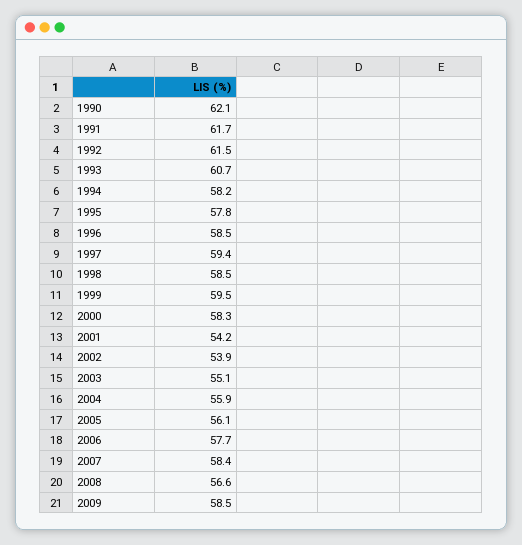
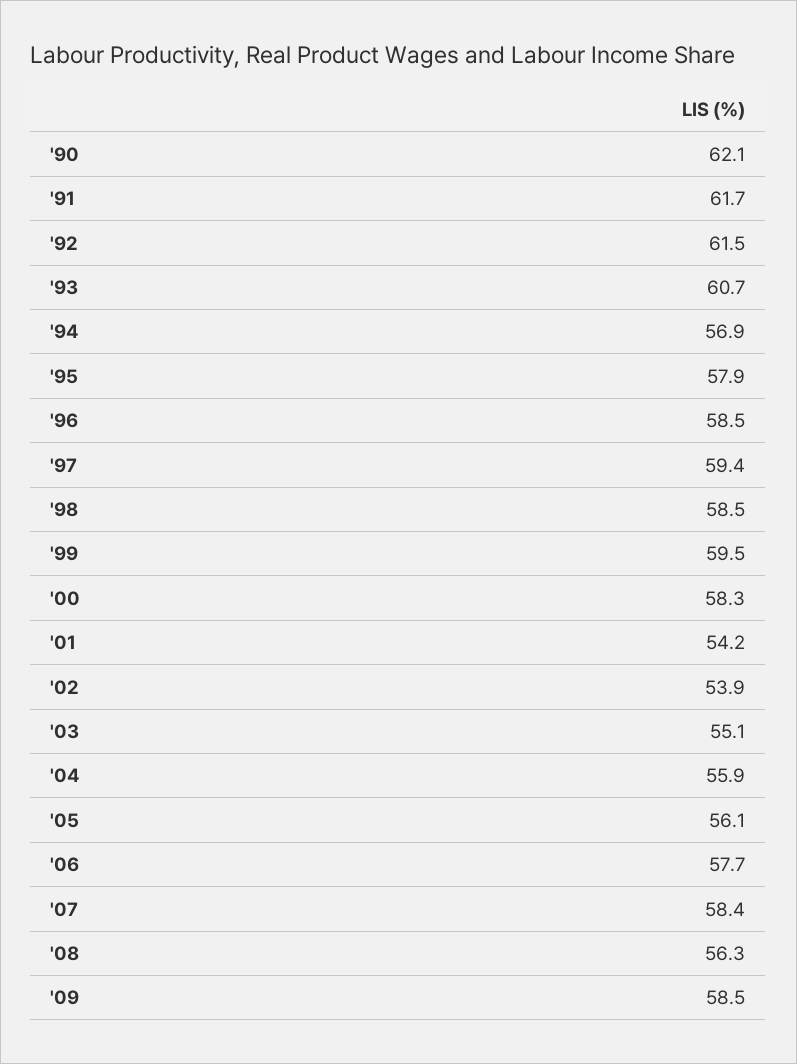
  {
    "1990": 62.1,
    "1991": 61.7,
    "1992": 61.5,
    "1993": 60.7,
-   "1994": 58.2,
+   "1994": 56.9,
-   "1995": 57.8,
+   "1995": 57.9,
    "1996": 58.5,
    "1997": 59.4,
    "1998": 58.5,
    "1999": 59.5,
    "2000": 58.3,
    "2001": 54.2,
    "2002": 53.9,
    "2003": 55.1,
    "2004": 55.9,
    "2005": 56.1,
    "2006": 57.7,
    "2007": 58.4,
-   "2008": 56.6,
+   "2008": 56.3,
    "2009": 58.5
  }

